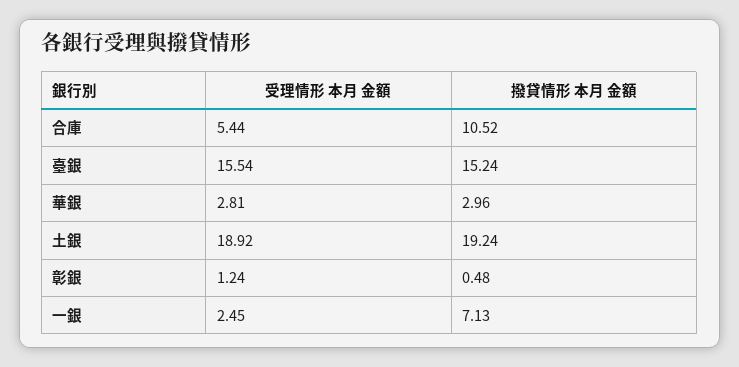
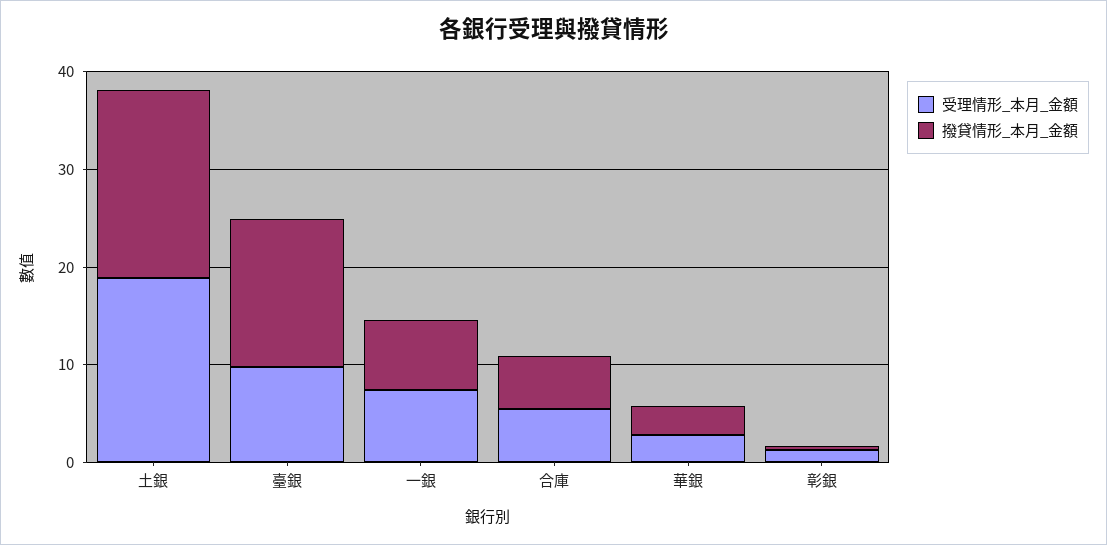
  {
    "受理情形 本月 金額": {
      "合庫": 5.44,
-     "臺銀": 15.54,
+     "臺銀": 10,
      "華銀": 2.81,
      "土銀": 18.92,
      "彰銀": 1.24,
-     "一銀": 2.45
+     "一銀": 8
    },
    "撥貸情形 本月 金額": {
-     "合庫": 10.52,
+     "合庫": 6,
      "臺銀": 15.24,
      "華銀": 2.96,
      "土銀": 19.24,
      "彰銀": 0.48,
      "一銀": 7.13
    }
  }

